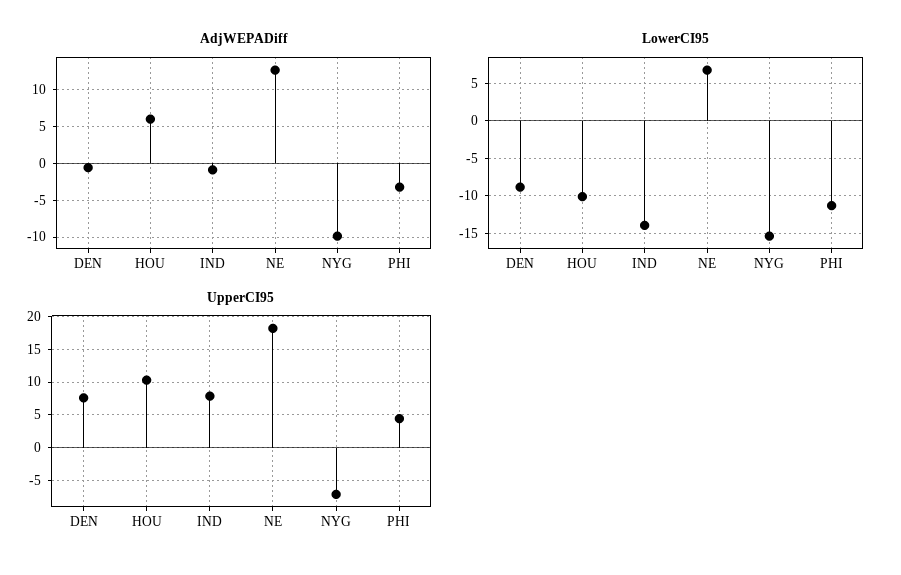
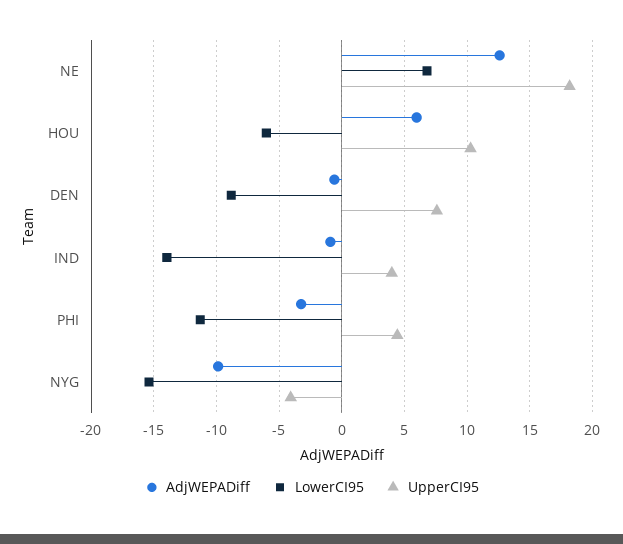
  {
    "AdjWEPADiff": {
      "DEN": -0.5,
      "HOU": 6,
      "IND": -1,
      "NE": 12.5,
      "NYG": -10,
      "PHI": -3.5
    },
    "LowerCI95": {
      "DEN": -9,
-     "HOU": -10,
+     "HOU": -6,
      "IND": -14,
      "NE": 7,
      "NYG": -15.5,
      "PHI": -11.5
    },
    "UpperCI95": {
      "DEN": 7.5,
      "HOU": 10.5,
-     "IND": 8,
+     "IND": 4,
      "NE": 18,
-     "NYG": -7,
+     "NYG": -4,
      "PHI": 4.5
    }
  }

